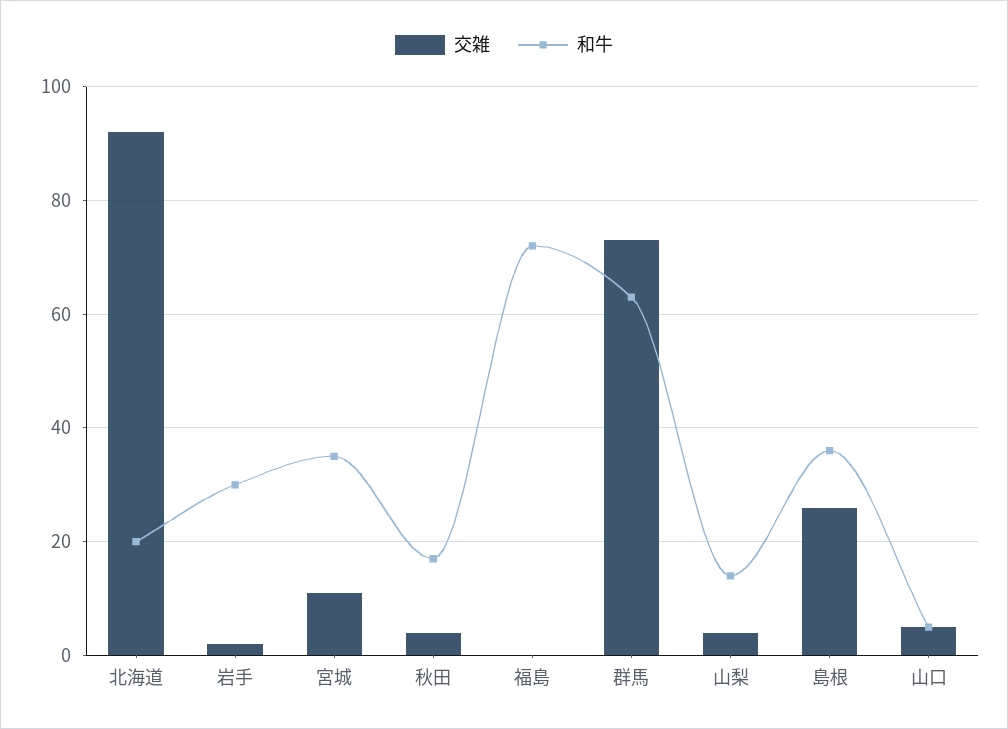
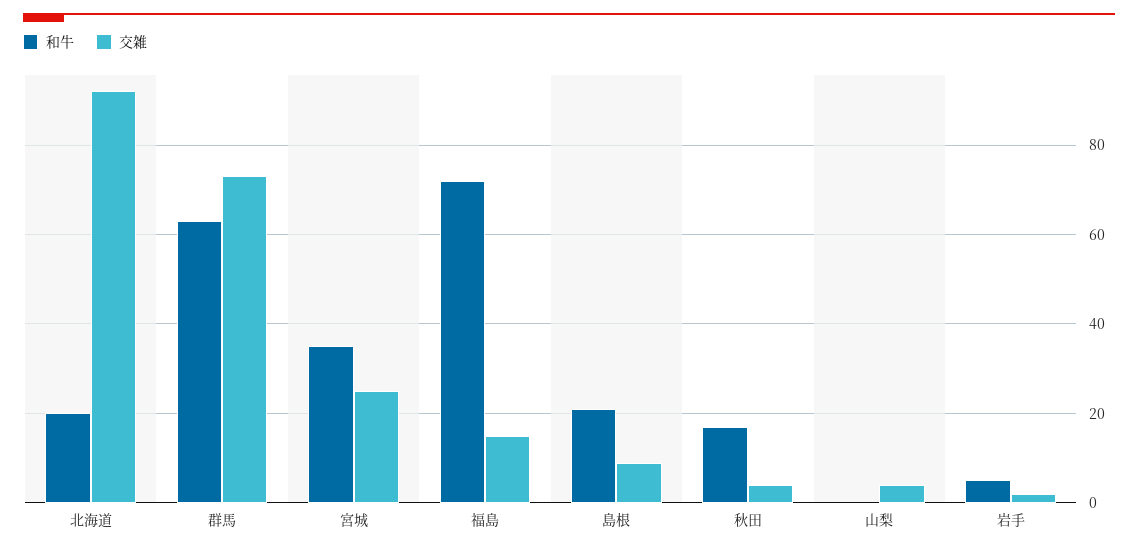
  {
    "交雑": {
      "北海道": 90,
      "岩手": 0,
-     "宮城": 10,
+     "宮城": 25,
      "秋田": 5,
-     "福島": 0,
+     "福島": 15,
      "群馬": 75,
      "山梨": 5,
-     "島根": 25,
+     "島根": 10
-     "山口": 5
    },
    "和牛": {
      "北海道": 20,
-     "岩手": 30,
+     "岩手": 5,
      "宮城": 35,
      "秋田": 15,
      "福島": 70,
      "群馬": 65,
-     "山梨": 15,
+     "山梨": 0,
-     "島根": 35,
+     "島根": 20
-     "山口": 5
    }
  }

